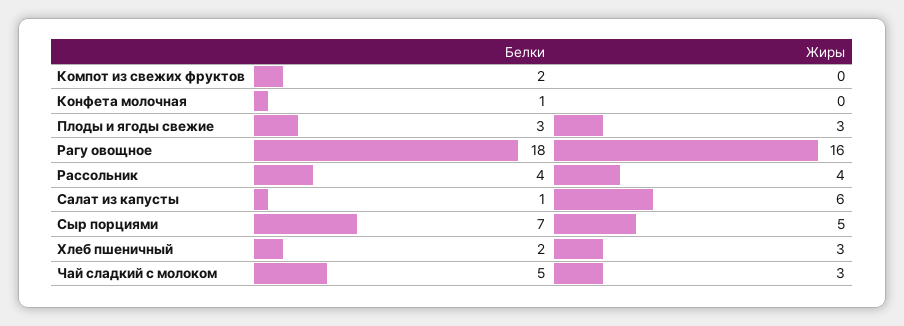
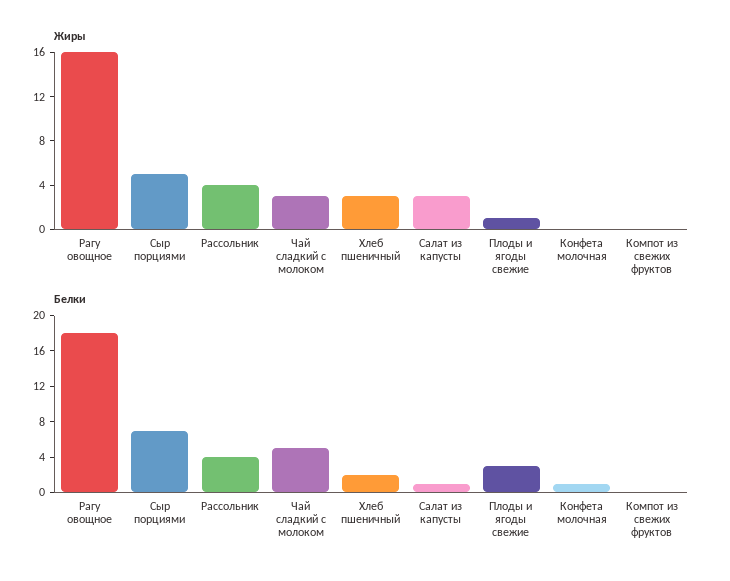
  {
    "Белки": {
-     "Компот из свежих фруктов": 2,
+     "Компот из свежих фруктов": 0,
      "Конфета молочная": 1,
      "Плоды и ягоды свежие": 3,
      "Рагу овощное": 18,
      "Рассольник": 4,
      "Салат из капусты": 1,
      "Сыр порциями": 7,
      "Хлеб пшеничный": 2,
      "Чай сладкий с молоком": 5
    },
    "Жиры": {
      "Компот из свежих фруктов": 0,
      "Конфета молочная": 0,
-     "Плоды и ягоды свежие": 3,
+     "Плоды и ягоды свежие": 1,
      "Рагу овощное": 16,
      "Рассольник": 4,
-     "Салат из капусты": 6,
+     "Салат из капусты": 3,
      "Сыр порциями": 5,
      "Хлеб пшеничный": 3,
      "Чай сладкий с молоком": 3
    }
  }

